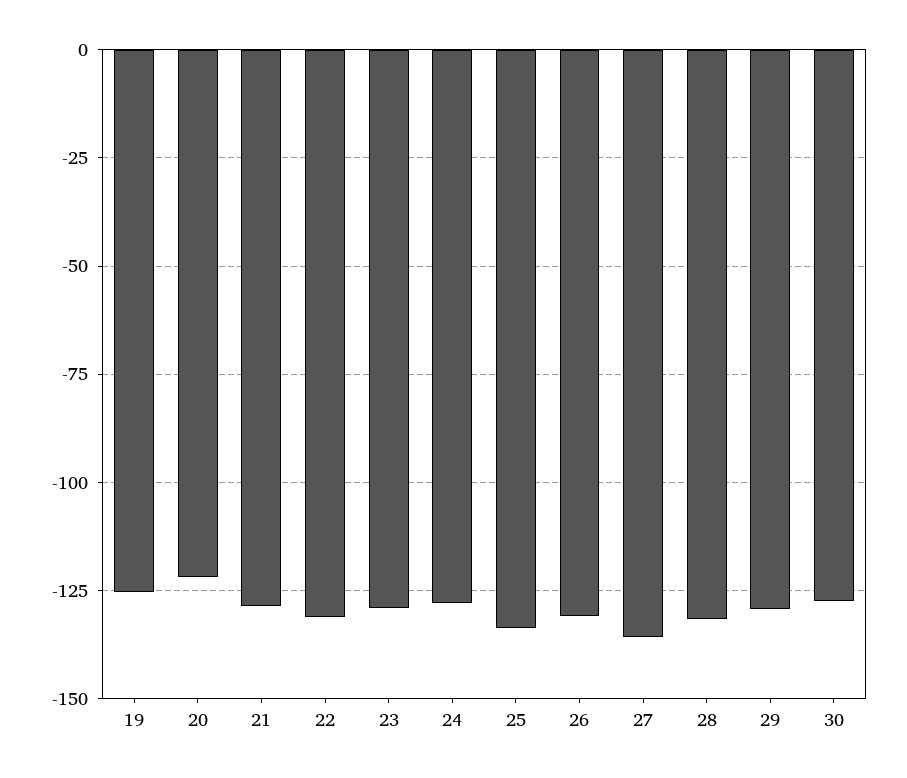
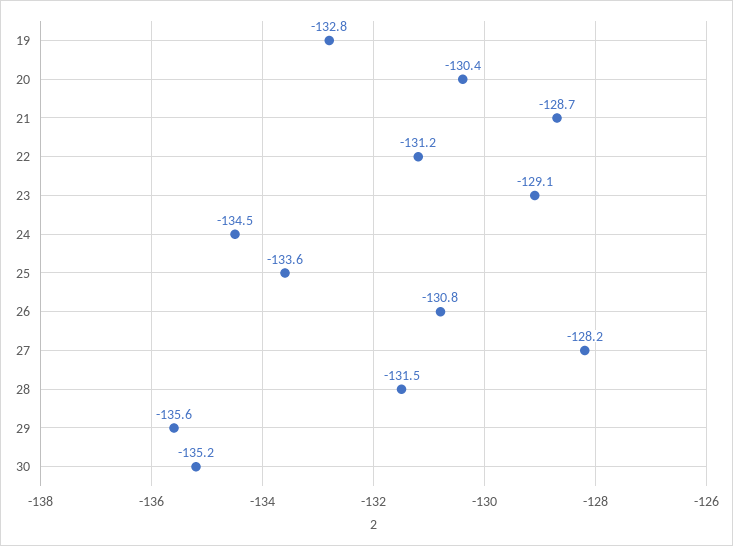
  {
-   "19": -125,
+   "19": -132.8,
-   "20": -122.5,
+   "20": -130.4,
    "21": -128.7,
    "22": -131.2,
    "23": -129.1,
-   "24": -127.5,
+   "24": -134.5,
    "25": -133.6,
    "26": -130.8,
-   "27": -135,
+   "27": -128.2,
    "28": -131.5,
-   "29": -130,
+   "29": -135.6,
-   "30": -127.5
+   "30": -135.2
  }

